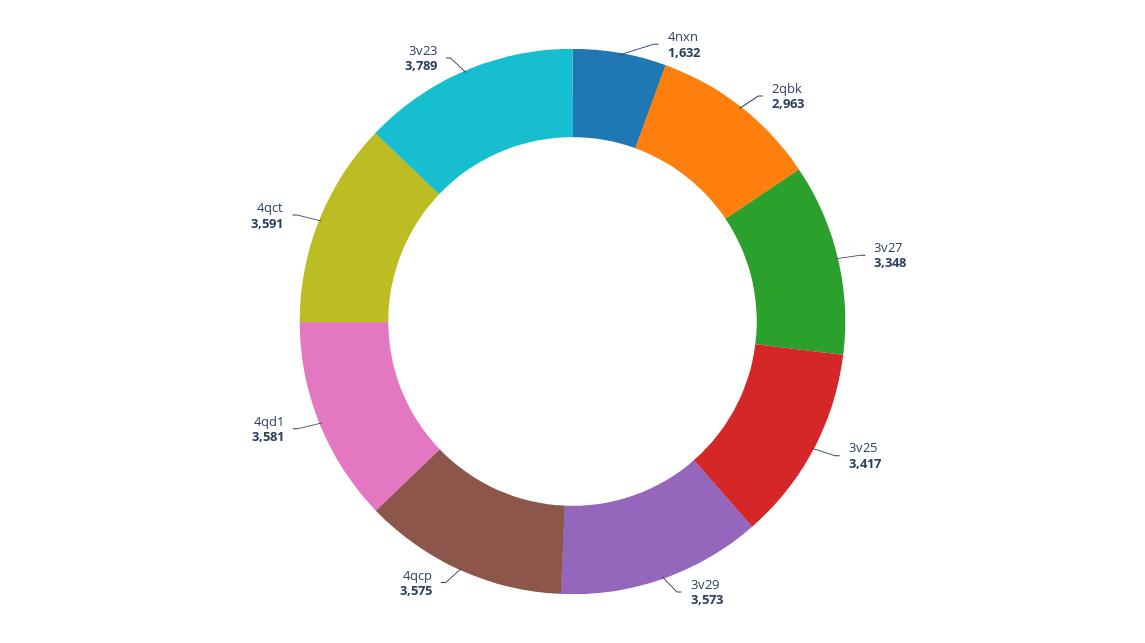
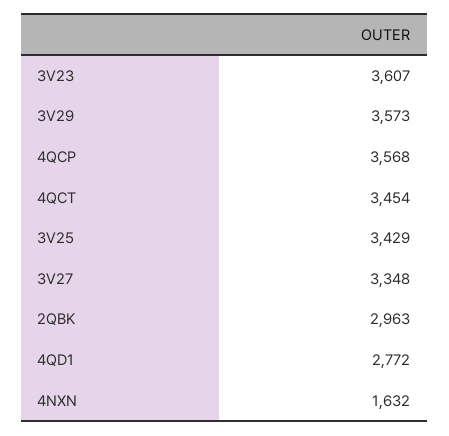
  {
    "4nxn": 1632,
    "2qbk": 2963,
    "3v27": 3348,
-   "3v25": 3417,
+   "3v25": 3429,
    "3v29": 3573,
-   "4qcp": 3575,
+   "4qcp": 3568,
-   "4qd1": 3581,
+   "4qd1": 2772,
-   "4qct": 3591,
+   "4qct": 3454,
-   "3v23": 3789
+   "3v23": 3607
  }

